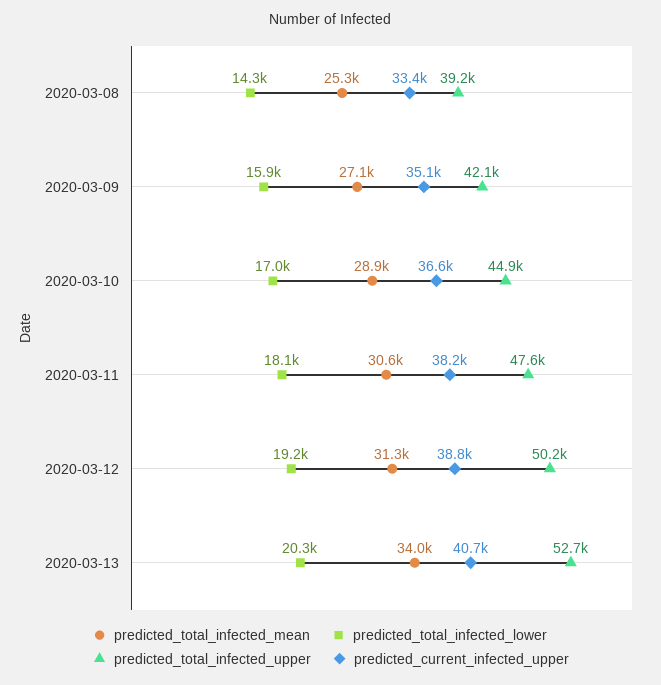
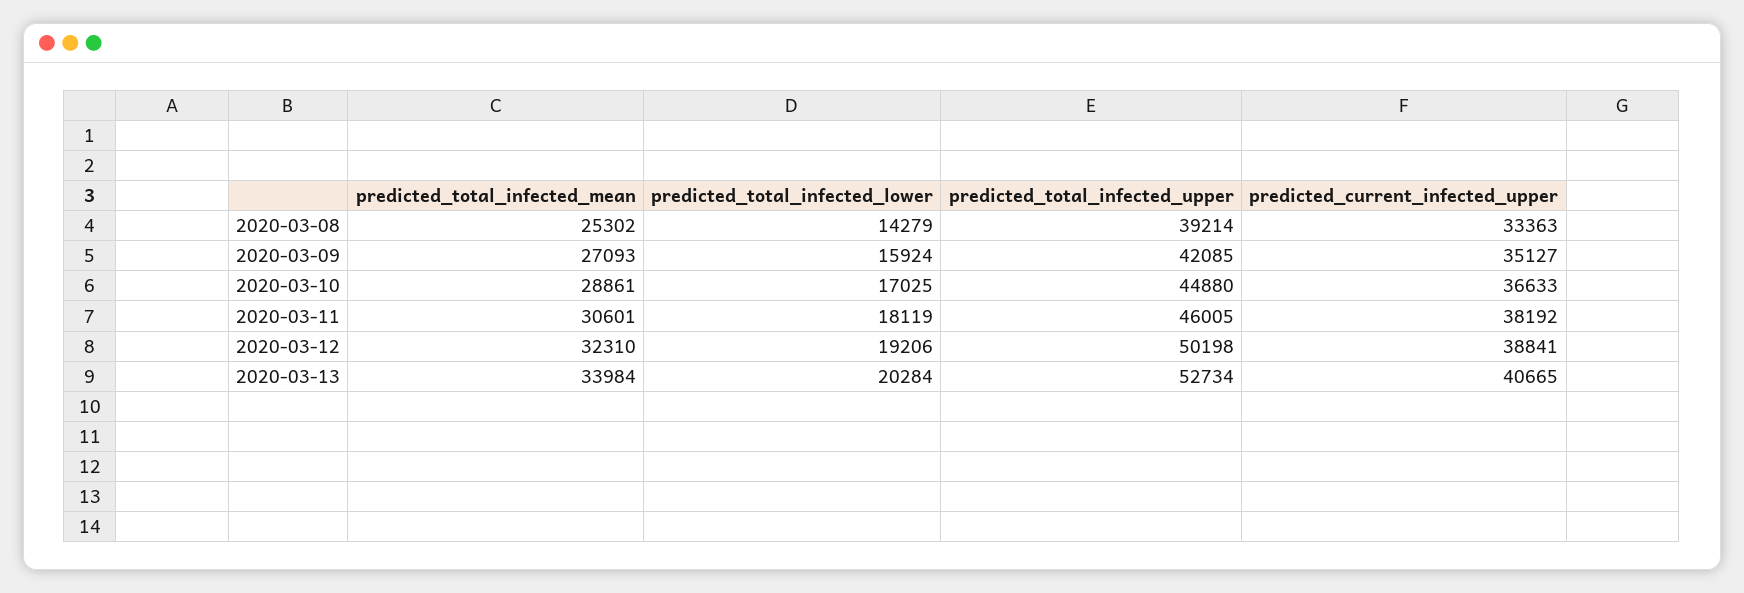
  {
    "predicted_total_infected_mean": {
      "2020-03-08": 25302,
      "2020-03-09": 27093,
      "2020-03-10": 28861,
      "2020-03-11": 30601,
-     "2020-03-12": 31300,
+     "2020-03-12": 32310,
      "2020-03-13": 33984
    },
    "predicted_total_infected_lower": {
      "2020-03-08": 14279,
      "2020-03-09": 15924,
      "2020-03-10": 17025,
      "2020-03-11": 18119,
      "2020-03-12": 19206,
      "2020-03-13": 20284
    },
    "predicted_total_infected_upper": {
      "2020-03-08": 39214,
      "2020-03-09": 42085,
      "2020-03-10": 44880,
-     "2020-03-11": 47600,
+     "2020-03-11": 46005,
      "2020-03-12": 50198,
      "2020-03-13": 52734
    },
    "predicted_current_infected_upper": {
      "2020-03-08": 33363,
      "2020-03-09": 35127,
      "2020-03-10": 36633,
      "2020-03-11": 38192,
      "2020-03-12": 38841,
      "2020-03-13": 40665
    }
  }

